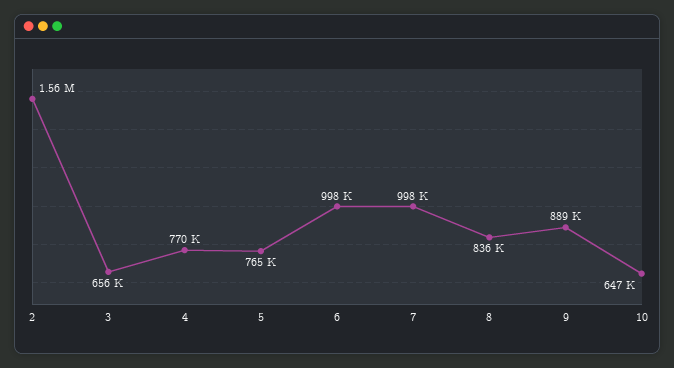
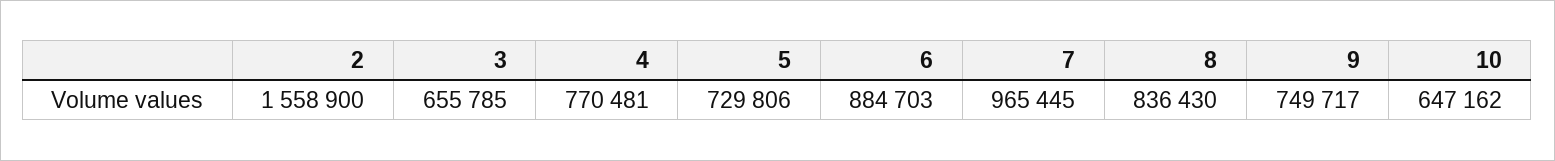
  {
    "2": 1558900,
    "3": 655785,
    "4": 770481,
-   "5": 765000,
+   "5": 729806,
-   "6": 998000,
+   "6": 884703,
-   "7": 998000,
+   "7": 965445,
    "8": 836430,
-   "9": 889000,
+   "9": 749717,
    "10": 647162
  }

